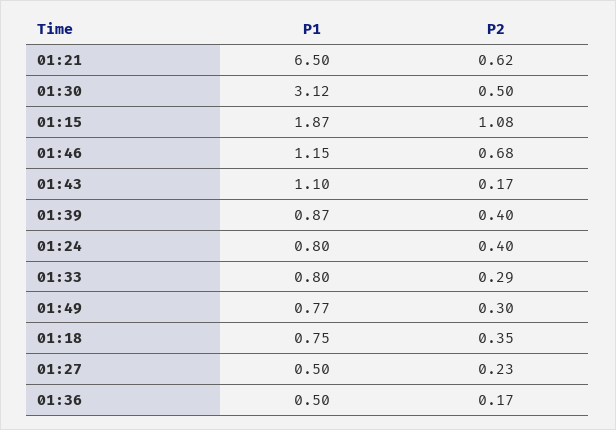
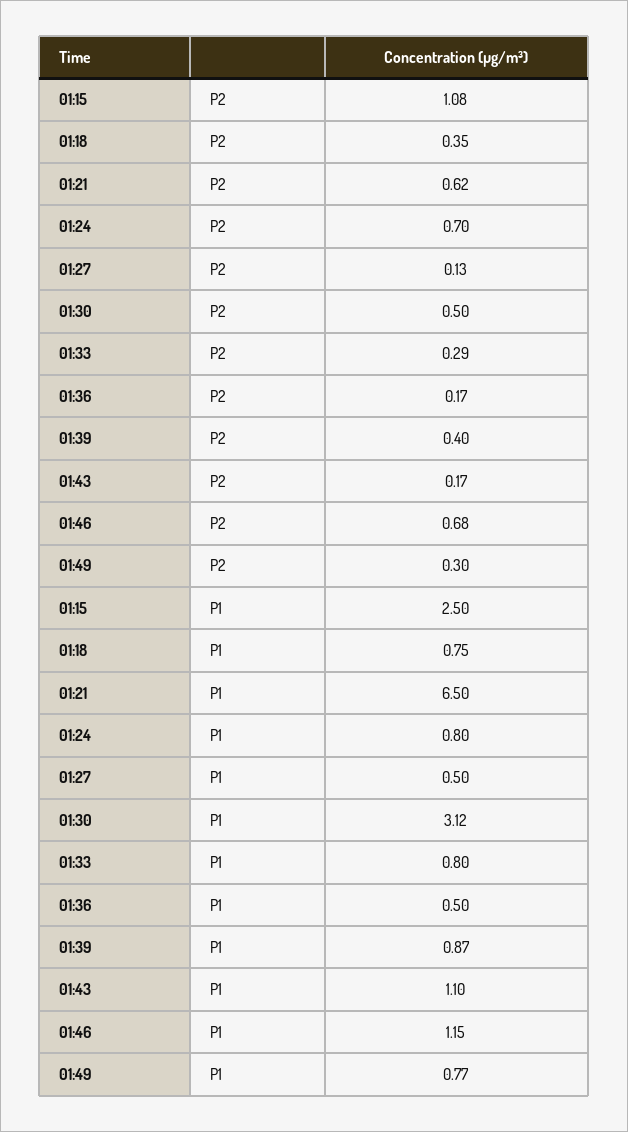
  {
    "P1": {
      "01:21": 6.5,
      "01:30": 3.12,
-     "01:15": 1.87,
+     "01:15": 2.5,
      "01:46": 1.15,
      "01:43": 1.1,
      "01:39": 0.87,
      "01:24": 0.8,
      "01:33": 0.8,
      "01:49": 0.77,
      "01:18": 0.75,
      "01:27": 0.5,
      "01:36": 0.5
    },
    "P2": {
      "01:21": 0.62,
      "01:30": 0.5,
      "01:15": 1.08,
      "01:46": 0.68,
      "01:43": 0.17,
      "01:39": 0.4,
-     "01:24": 0.4,
+     "01:24": 0.7,
      "01:33": 0.29,
      "01:49": 0.3,
      "01:18": 0.35,
-     "01:27": 0.23,
+     "01:27": 0.13,
      "01:36": 0.17
    }
  }

